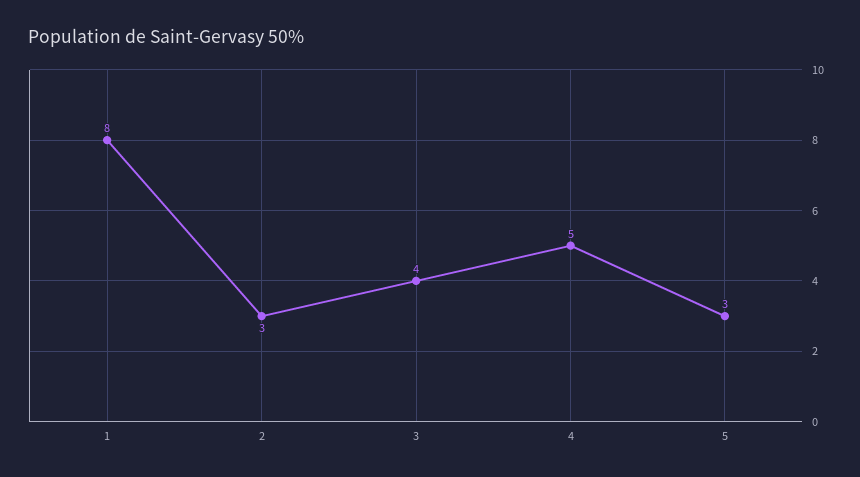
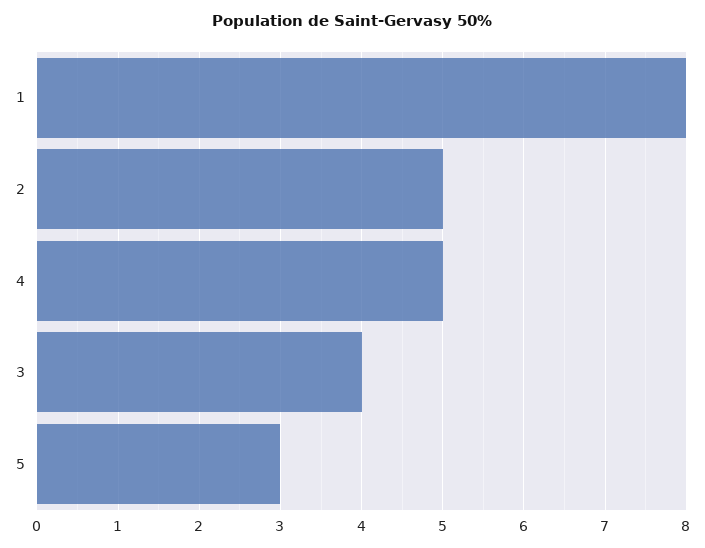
  {
    "1": 8,
-   "2": 3,
+   "2": 5,
    "3": 4,
    "4": 5,
    "5": 3
  }

